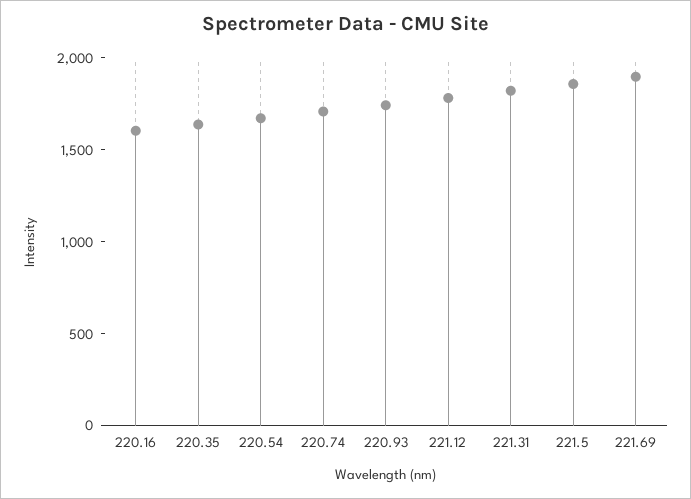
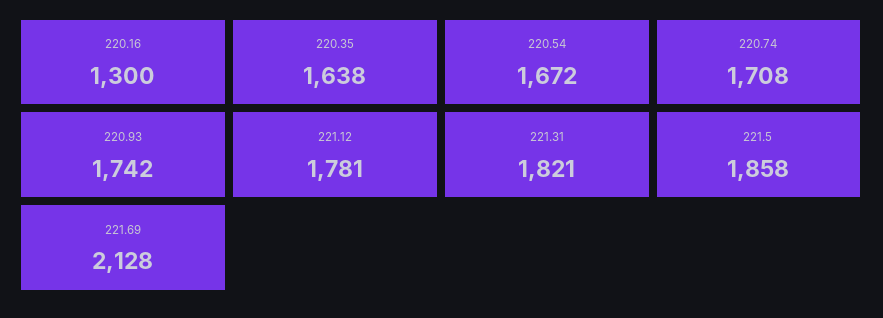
  {
-   "220.16": 1600,
+   "220.16": 1300,
    "220.35": 1638,
    "220.54": 1672,
    "220.74": 1708,
    "220.93": 1742,
    "221.12": 1781,
    "221.31": 1821,
    "221.5": 1858,
-   "221.69": 1900
+   "221.69": 2128
  }

